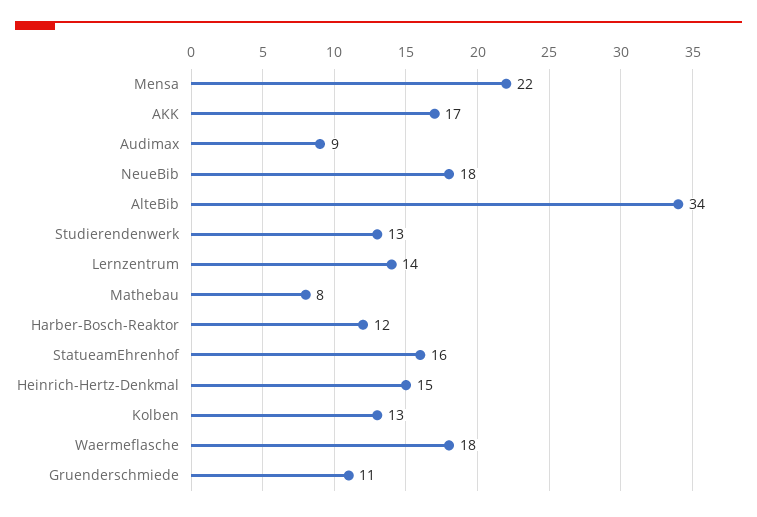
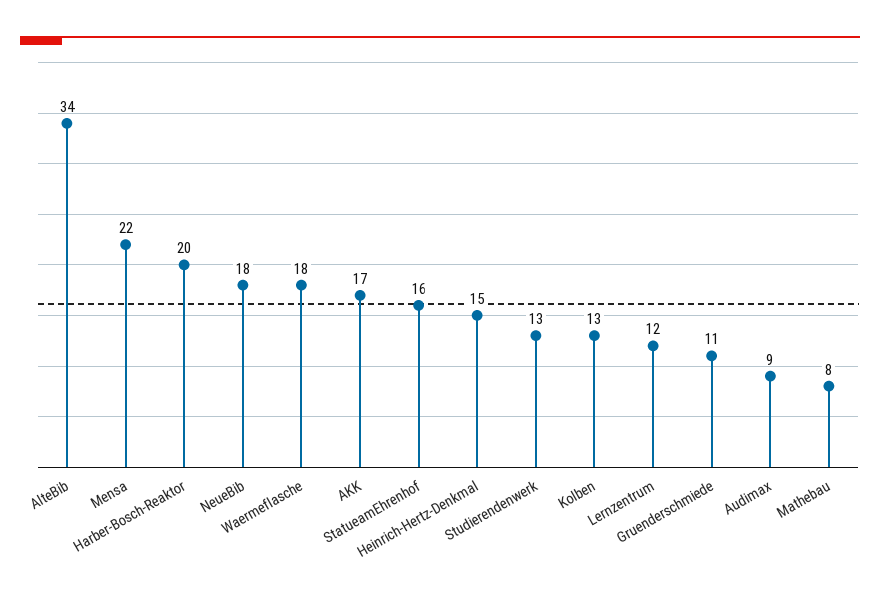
  {
    "Mensa": 22,
    "AKK": 17,
    "Audimax": 9,
    "NeueBib": 18,
    "AlteBib": 34,
    "Studierendenwerk": 13,
-   "Lernzentrum": 14,
+   "Lernzentrum": 12,
    "Mathebau": 8,
-   "Harber-Bosch-Reaktor": 12,
+   "Harber-Bosch-Reaktor": 20,
    "StatueamEhrenhof": 16,
    "Heinrich-Hertz-Denkmal": 15,
    "Kolben": 13,
    "Waermeflasche": 18,
    "Gruenderschmiede": 11
  }

